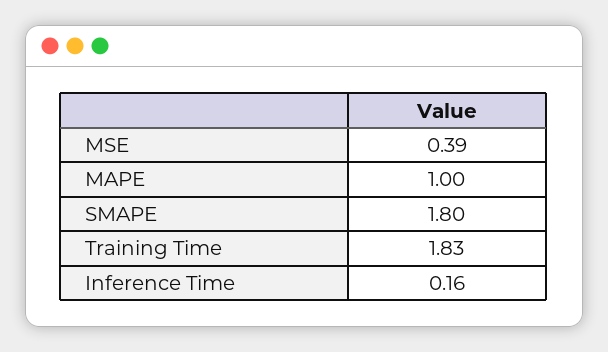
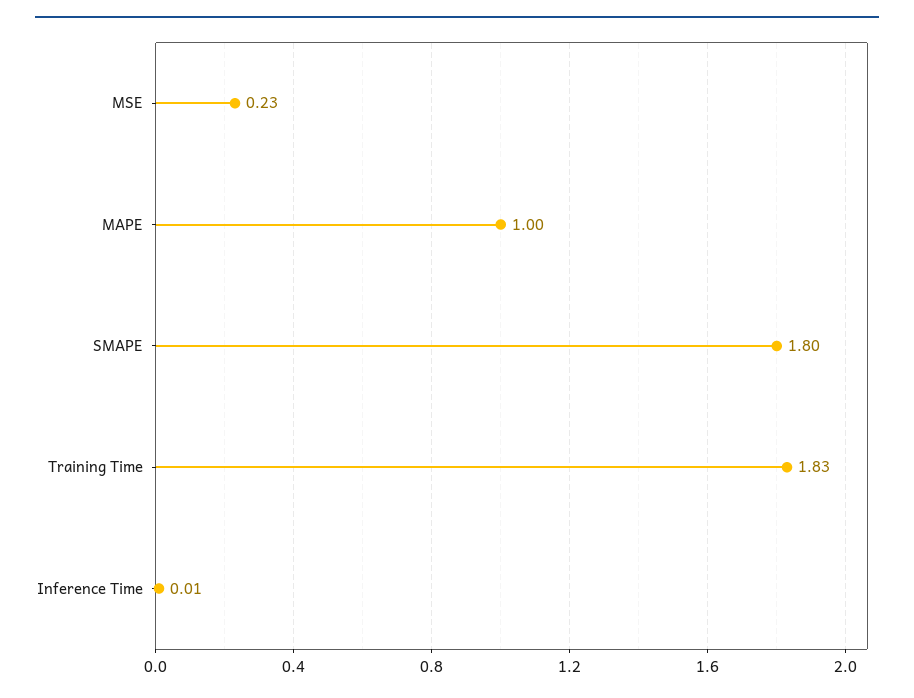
  {
-   "MSE": 0.39,
+   "MSE": 0.23,
    "MAPE": 1,
    "SMAPE": 1.8,
    "Training Time": 1.83,
-   "Inference Time": 0.16
+   "Inference Time": 0.01
  }

